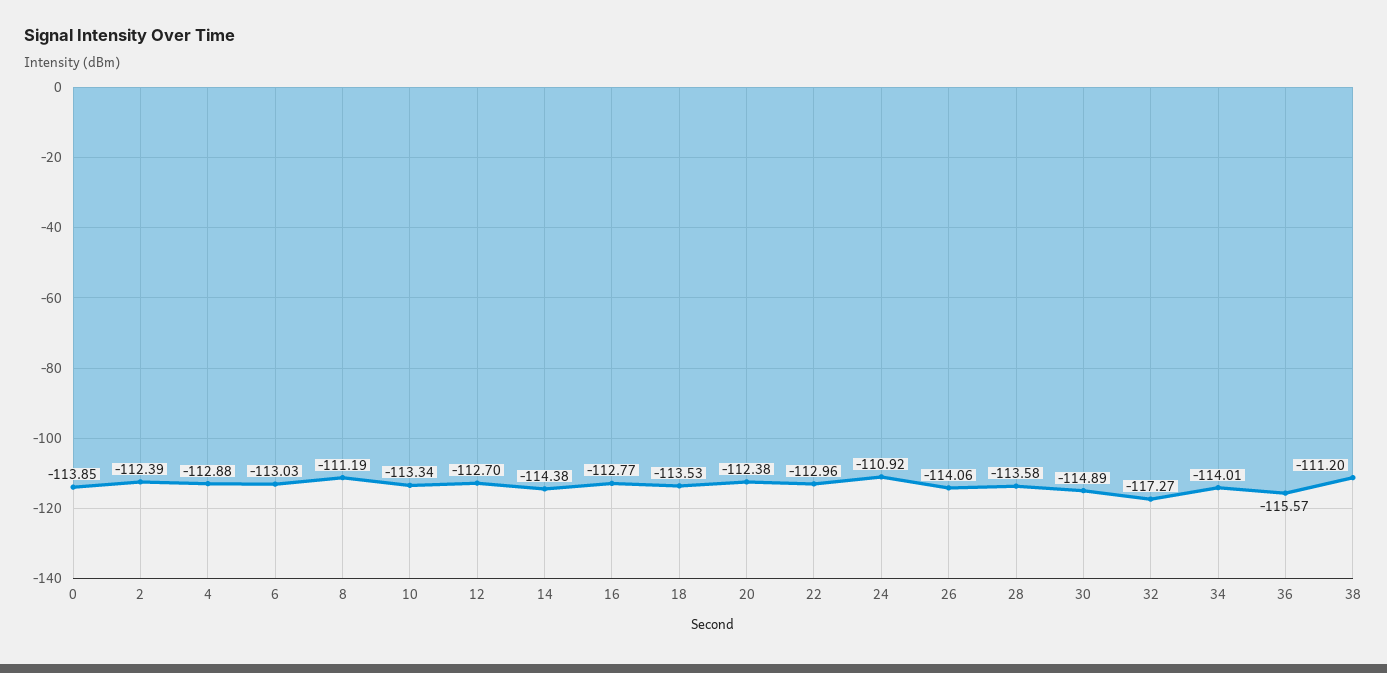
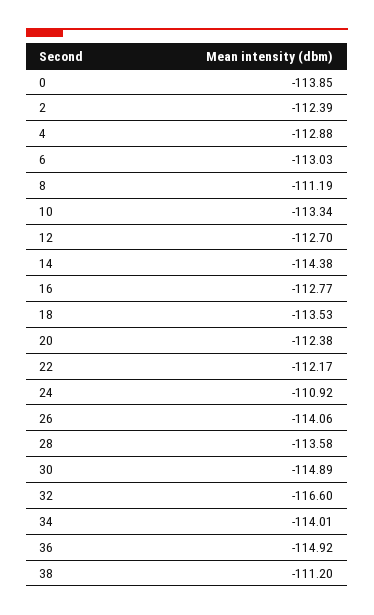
  {
    "0": -113.85,
    "2": -112.39,
    "4": -112.88,
    "6": -113.03,
    "8": -111.19,
    "10": -113.34,
    "12": -112.7,
    "14": -114.38,
    "16": -112.77,
    "18": -113.53,
    "20": -112.38,
-   "22": -112.96,
+   "22": -112.17,
    "24": -110.92,
    "26": -114.06,
    "28": -113.58,
    "30": -114.89,
-   "32": -117.27,
+   "32": -116.6,
    "34": -114.01,
-   "36": -115.57,
+   "36": -114.92,
    "38": -111.2
  }

